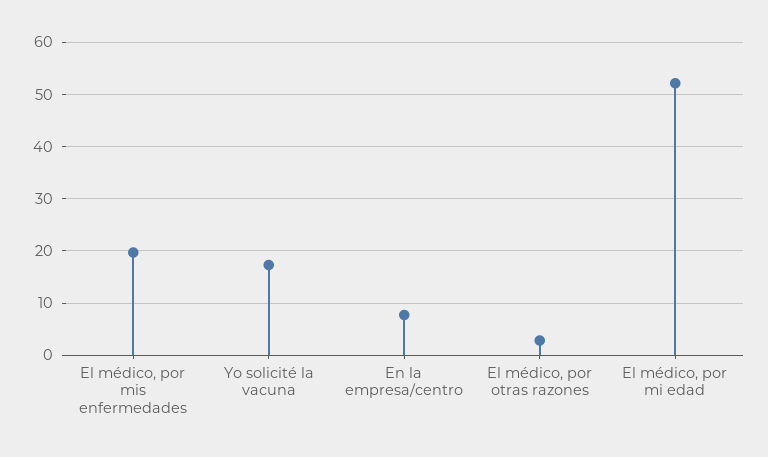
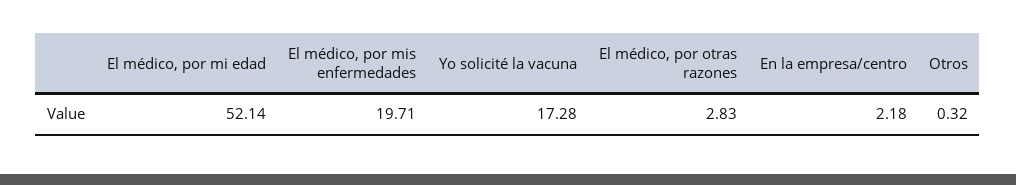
  {
    "El médico, por mis enfermedades": 19.71,
    "Yo solicité la vacuna": 17.28,
-   "En la empresa/centro": 8,
+   "En la empresa/centro": 2.18,
    "El médico, por otras razones": 2.83,
-   "El médico, por mi edad": 52.14
+   "El médico, por mi edad": 52.14,
+   "Otros": 0.32
  }

